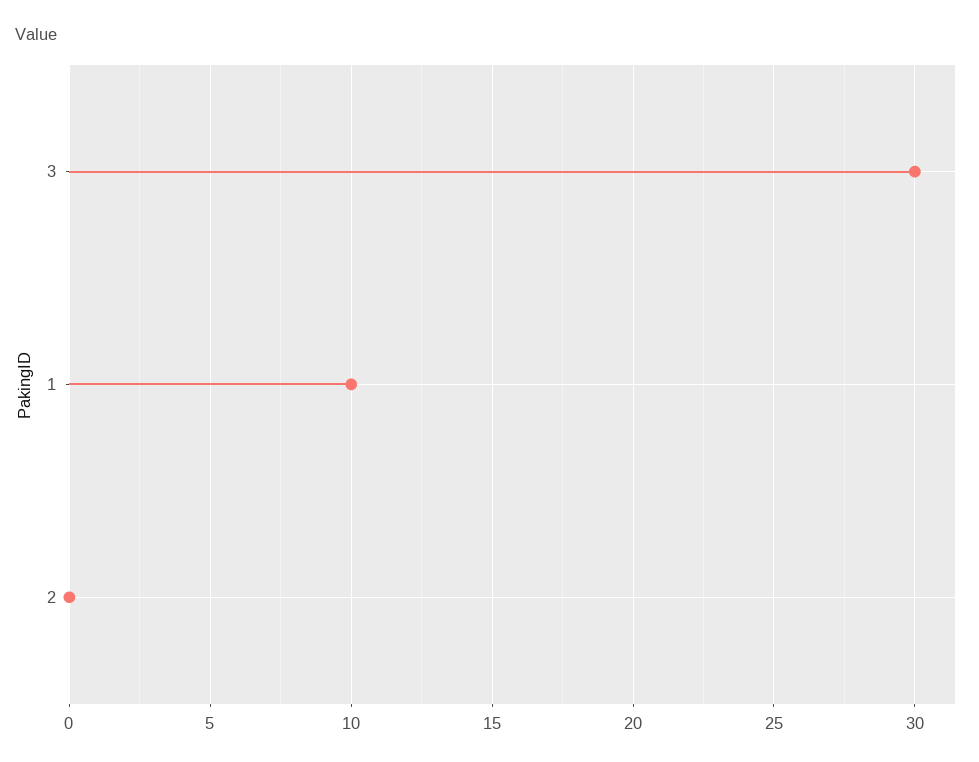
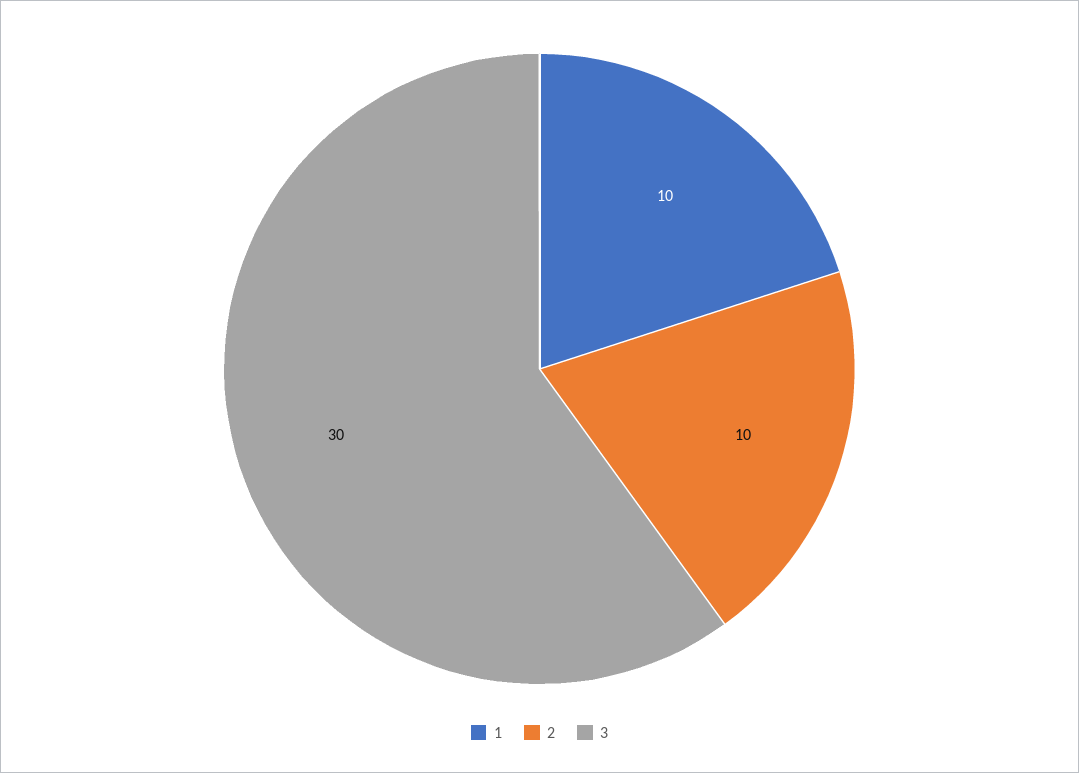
  {
    "3": 30,
    "1": 10,
-   "2": 0
+   "2": 10
  }

